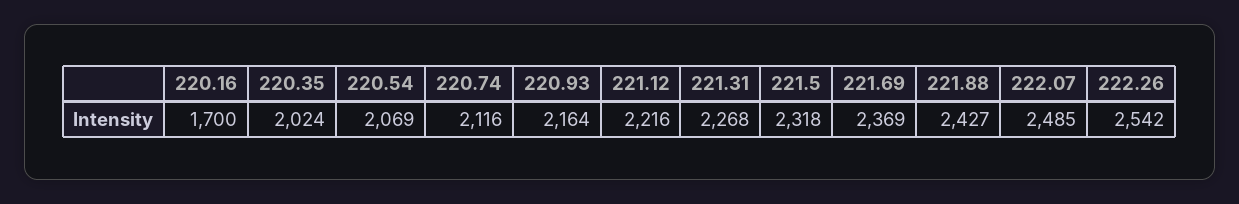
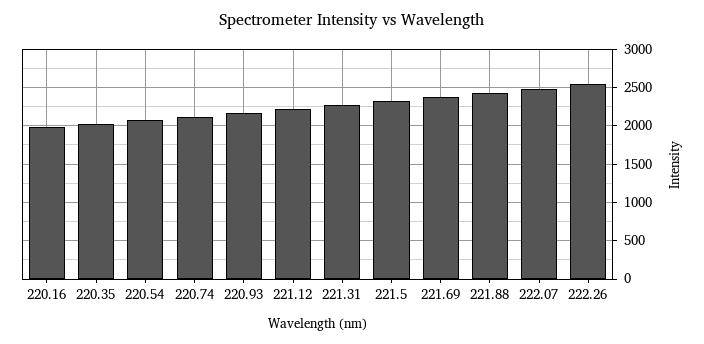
  {
-   "220.16": 1700,
+   "220.16": 2000,
    "220.35": 2024,
    "220.54": 2069,
    "220.74": 2116,
    "220.93": 2164,
    "221.12": 2216,
    "221.31": 2268,
    "221.5": 2318,
    "221.69": 2369,
    "221.88": 2427,
    "222.07": 2485,
    "222.26": 2542
  }

